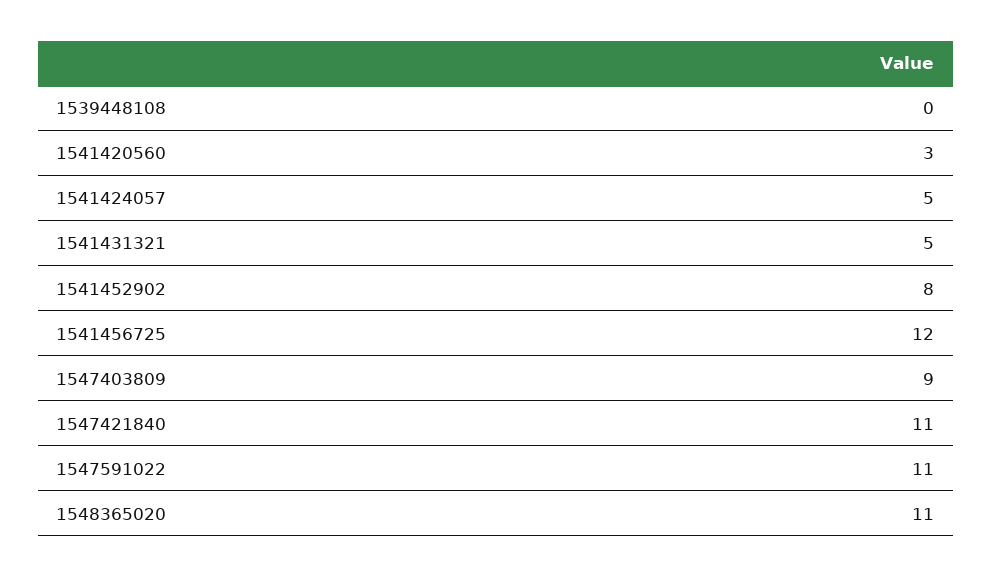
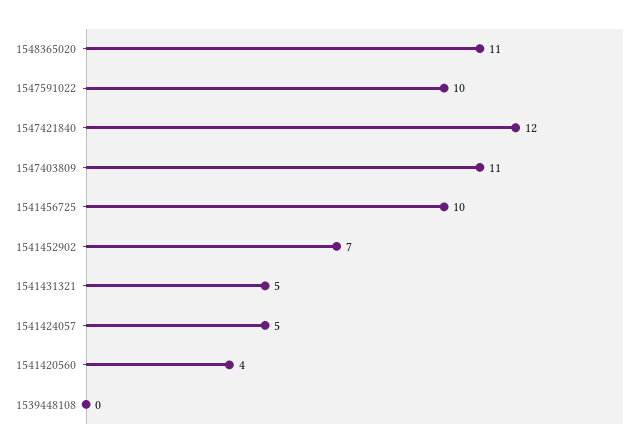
  {
    "1539448108": 0,
-   "1541420560": 3,
+   "1541420560": 4,
    "1541424057": 5,
    "1541431321": 5,
-   "1541452902": 8,
+   "1541452902": 7,
-   "1541456725": 12,
+   "1541456725": 10,
-   "1547403809": 9,
+   "1547403809": 11,
-   "1547421840": 11,
+   "1547421840": 12,
-   "1547591022": 11,
+   "1547591022": 10,
    "1548365020": 11
  }

